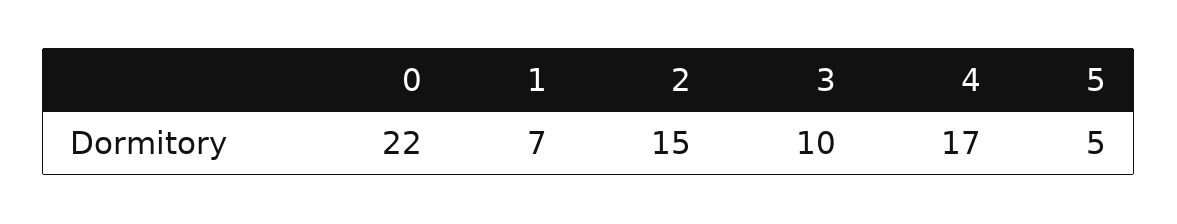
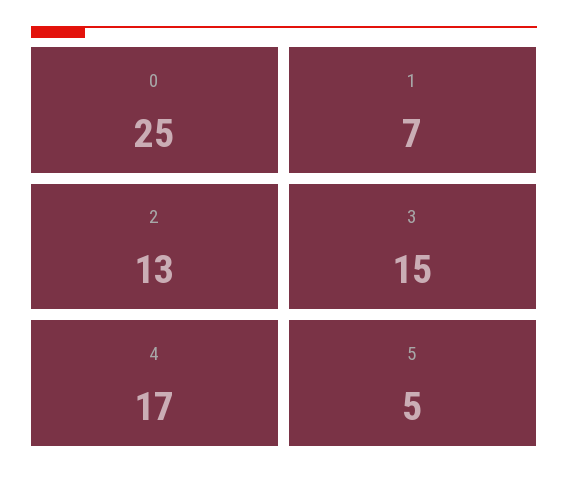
  {
-   "0": 22,
+   "0": 25,
    "1": 7,
-   "2": 15,
+   "2": 13,
-   "3": 10,
+   "3": 15,
    "4": 17,
    "5": 5
  }

